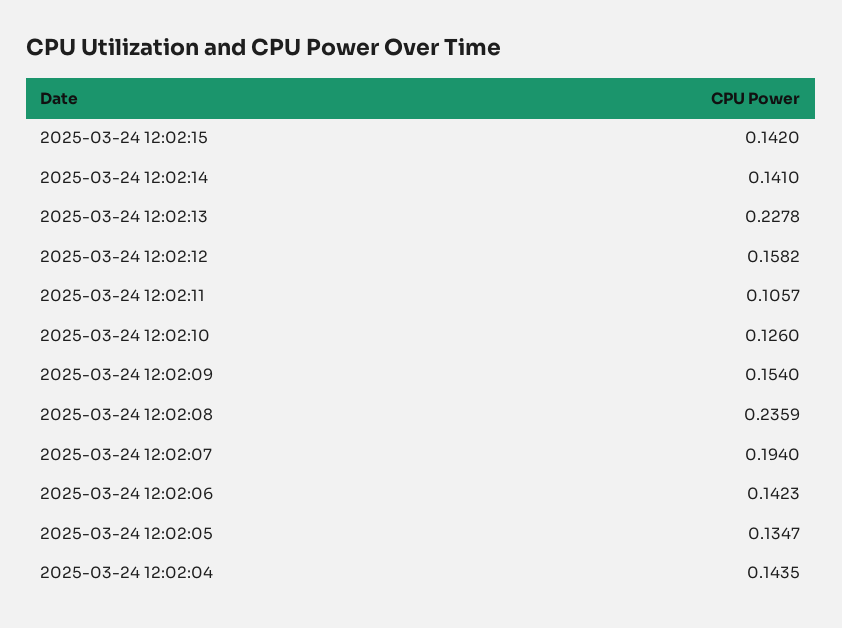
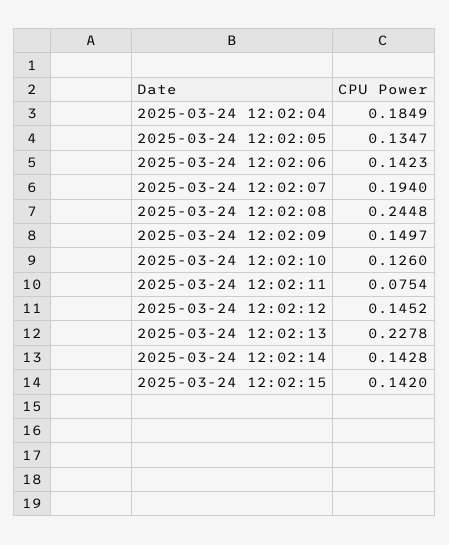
  {
    "2025-03-24 12:02:15": 0.142,
-   "2025-03-24 12:02:14": 0.141,
+   "2025-03-24 12:02:14": 0.1428,
    "2025-03-24 12:02:13": 0.2278,
-   "2025-03-24 12:02:12": 0.1582,
+   "2025-03-24 12:02:12": 0.1452,
-   "2025-03-24 12:02:11": 0.1057,
+   "2025-03-24 12:02:11": 0.0754,
    "2025-03-24 12:02:10": 0.126,
-   "2025-03-24 12:02:09": 0.154,
+   "2025-03-24 12:02:09": 0.1497,
-   "2025-03-24 12:02:08": 0.2359,
+   "2025-03-24 12:02:08": 0.2448,
    "2025-03-24 12:02:07": 0.194,
    "2025-03-24 12:02:06": 0.1423,
    "2025-03-24 12:02:05": 0.1347,
-   "2025-03-24 12:02:04": 0.1435
+   "2025-03-24 12:02:04": 0.1849
  }

